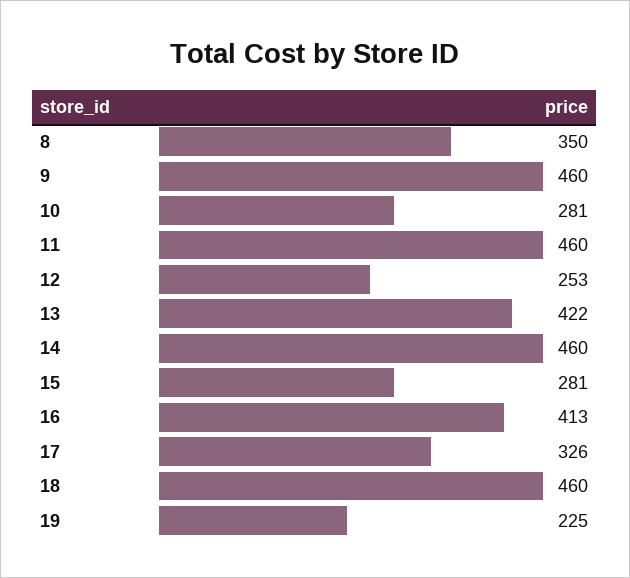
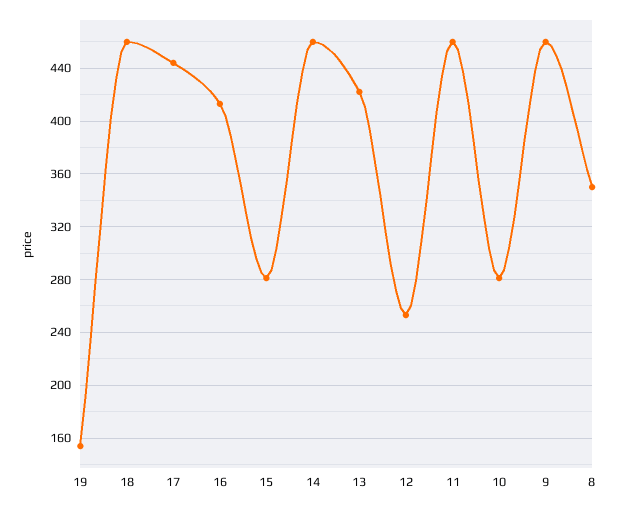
  {
    "8": 350,
    "9": 460,
    "10": 281,
    "11": 460,
    "12": 253,
    "13": 422,
    "14": 460,
    "15": 281,
    "16": 413,
-   "17": 326,
+   "17": 445,
    "18": 460,
-   "19": 225
+   "19": 155
  }

